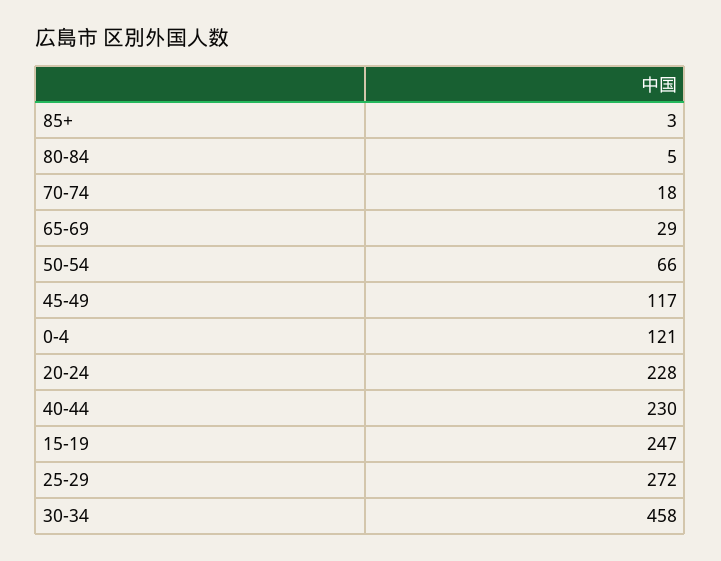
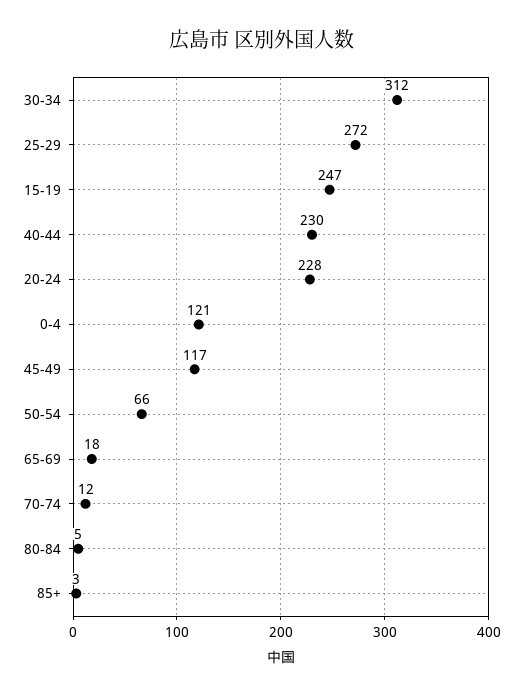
  {
    "85+": 3,
    "80-84": 5,
-   "70-74": 18,
+   "70-74": 12,
-   "65-69": 29,
+   "65-69": 18,
    "50-54": 66,
    "45-49": 117,
    "0-4": 121,
    "20-24": 228,
    "40-44": 230,
    "15-19": 247,
    "25-29": 272,
-   "30-34": 458
+   "30-34": 312
  }

